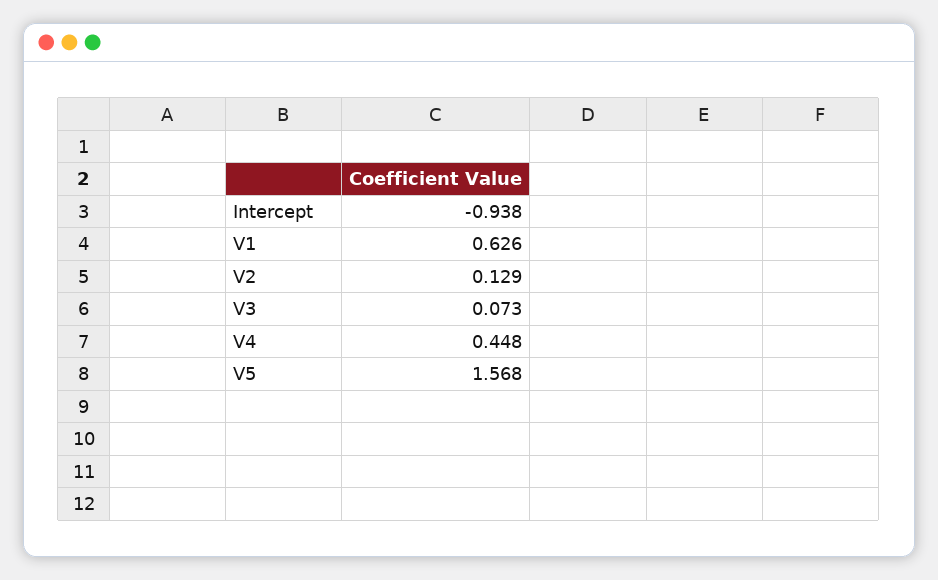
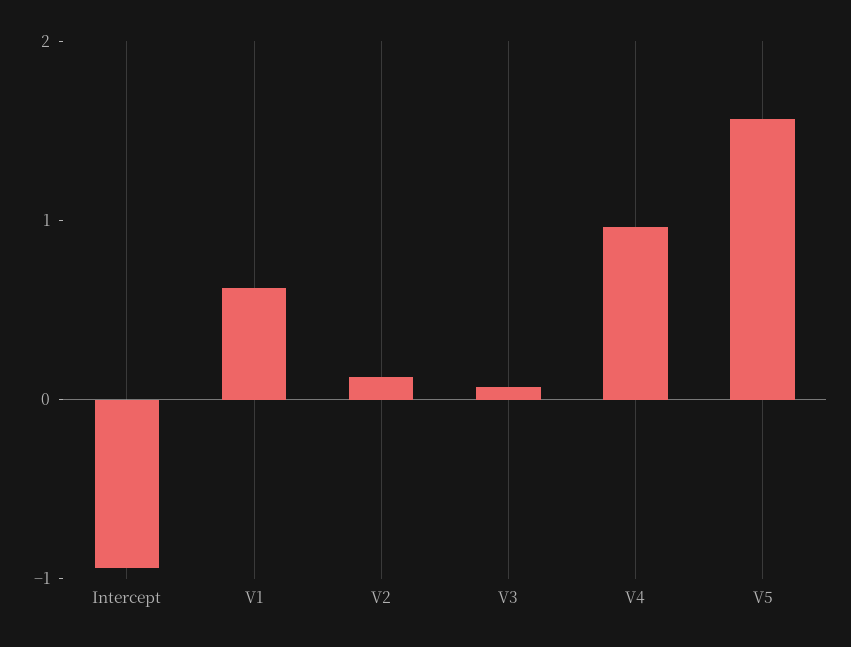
  {
    "Intercept": -0.938,
    "V1": 0.626,
    "V2": 0.129,
    "V3": 0.073,
-   "V4": 0.448,
+   "V4": 1,
    "V5": 1.568
  }

